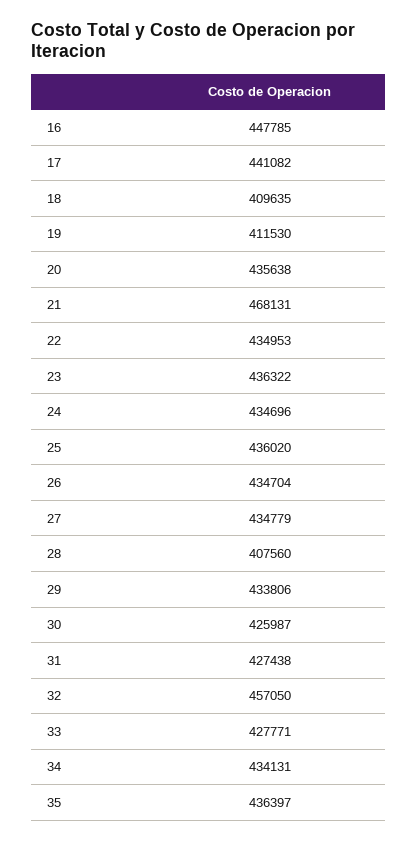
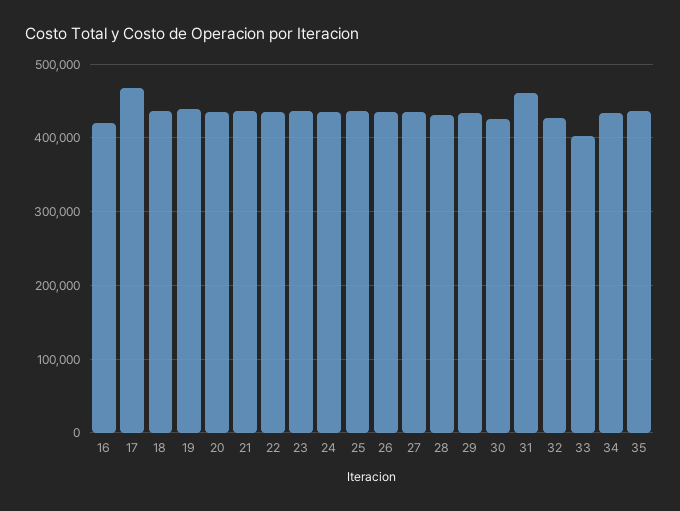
  {
-   "16": 447785,
+   "16": 420000,
-   "17": 441082,
+   "17": 470000,
-   "18": 409635,
+   "18": 440000,
-   "19": 411530,
+   "19": 440000,
    "20": 435638,
-   "21": 468131,
+   "21": 440000,
    "22": 434953,
    "23": 436322,
    "24": 434696,
    "25": 436020,
    "26": 434704,
    "27": 434779,
-   "28": 407560,
+   "28": 430000,
    "29": 433806,
    "30": 425987,
-   "31": 427438,
+   "31": 460000,
-   "32": 457050,
+   "32": 430000,
-   "33": 427771,
+   "33": 400000,
    "34": 434131,
    "35": 436397
  }

